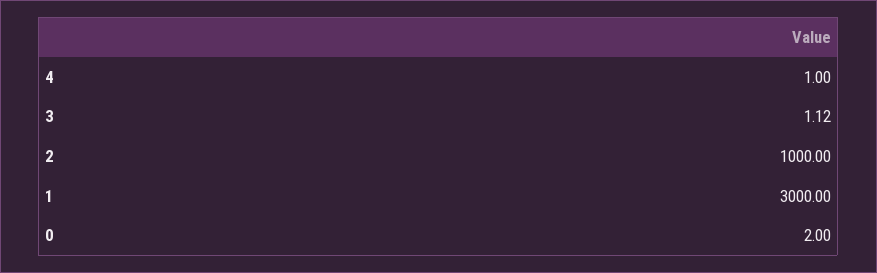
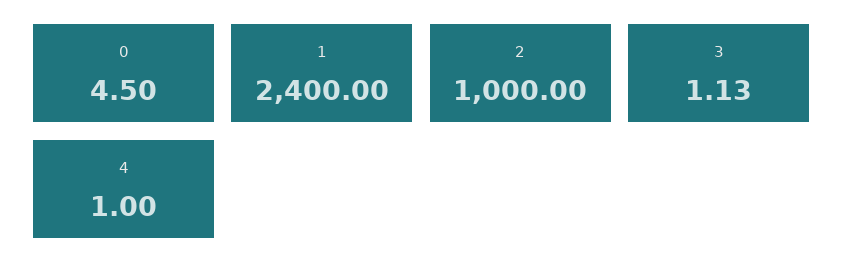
  {
    "4": 1,
-   "3": 1.12,
+   "3": 1.13,
    "2": 1000,
-   "1": 3000,
+   "1": 2400,
-   "0": 2
+   "0": 4.5
  }

